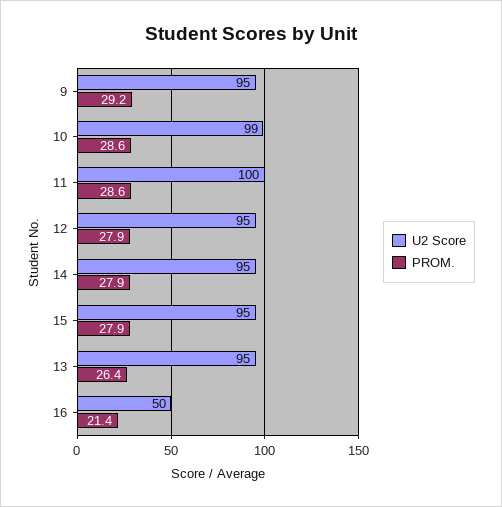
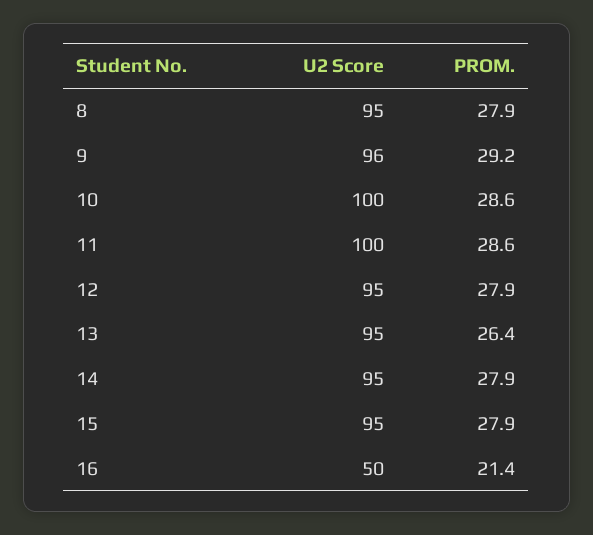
  {
    "U2 Score": {
-     "9": 95,
+     "9": 96,
-     "10": 99,
+     "10": 100,
      "11": 100,
      "12": 95,
      "14": 95,
      "15": 95,
      "13": 95,
-     "16": 50
+     "16": 50,
+     "8": 95
    },
    "PROM.": {
      "9": 29.2,
      "10": 28.6,
      "11": 28.6,
      "12": 27.9,
      "14": 27.9,
      "15": 27.9,
      "13": 26.4,
-     "16": 21.4
+     "16": 21.4,
+     "8": 27.9
    }
  }

